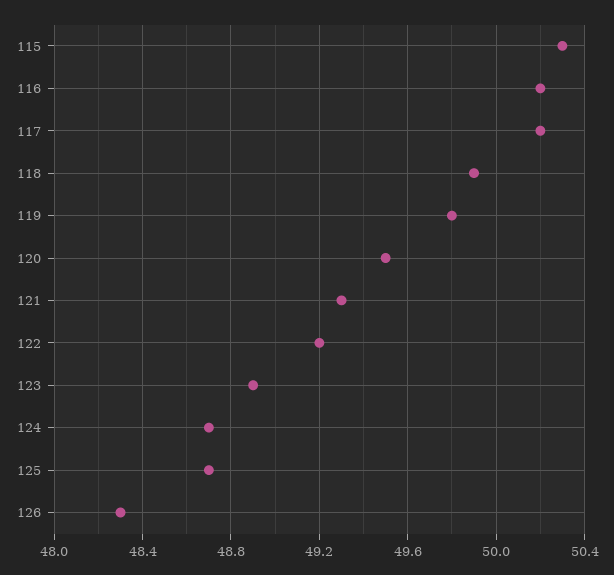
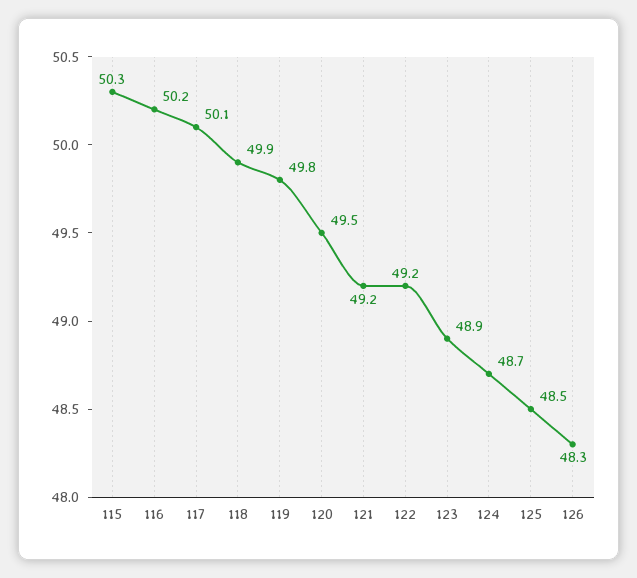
  {
    "115": 50.3,
    "116": 50.2,
-   "117": 50.2,
+   "117": 50.1,
    "118": 49.9,
    "119": 49.8,
    "120": 49.5,
-   "121": 49.3,
+   "121": 49.2,
    "122": 49.2,
    "123": 48.9,
    "124": 48.7,
-   "125": 48.7,
+   "125": 48.5,
    "126": 48.3
  }

